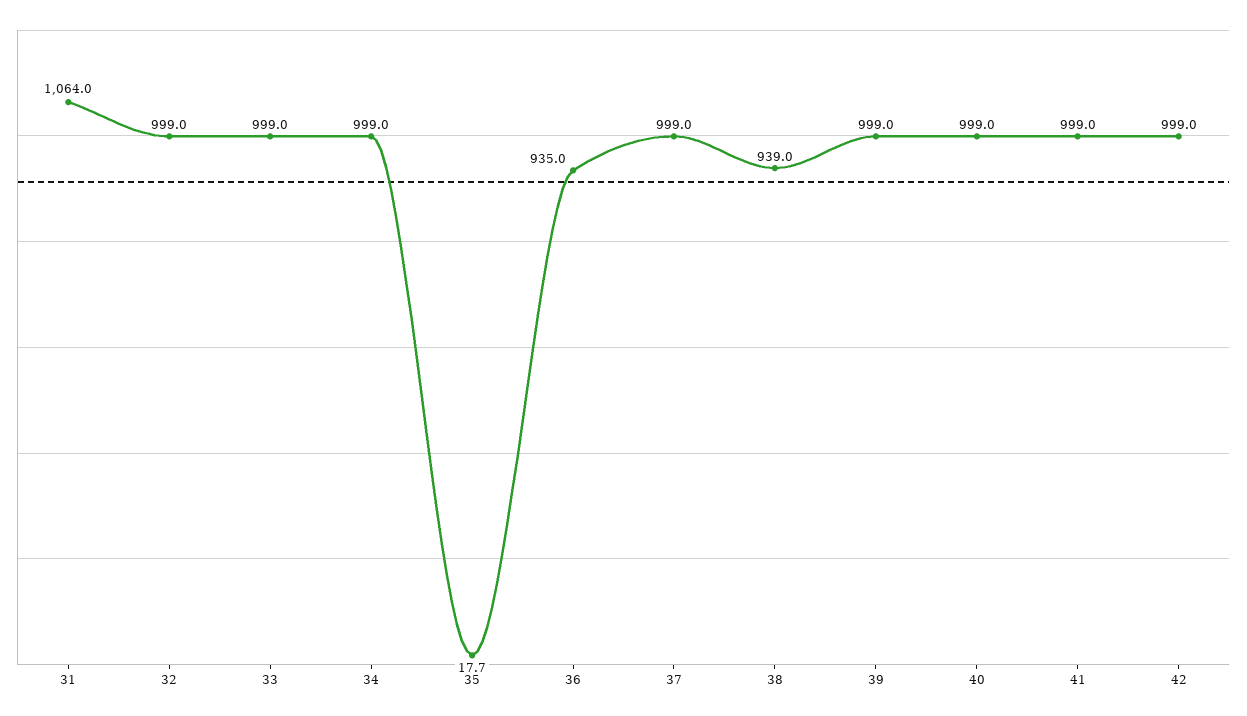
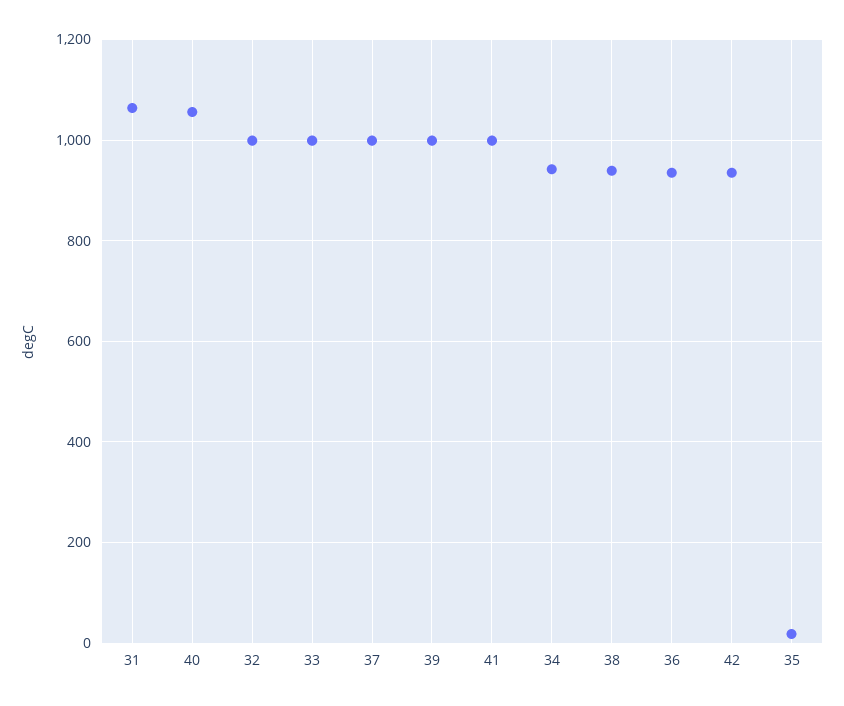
  {
    "31": 1064,
    "32": 999,
    "33": 999,
-   "34": 999,
+   "34": 940,
    "35": 17.7,
    "36": 935,
    "37": 999,
    "38": 939,
    "39": 999,
-   "40": 999,
+   "40": 1060,
    "41": 999,
-   "42": 999
+   "42": 940
  }

